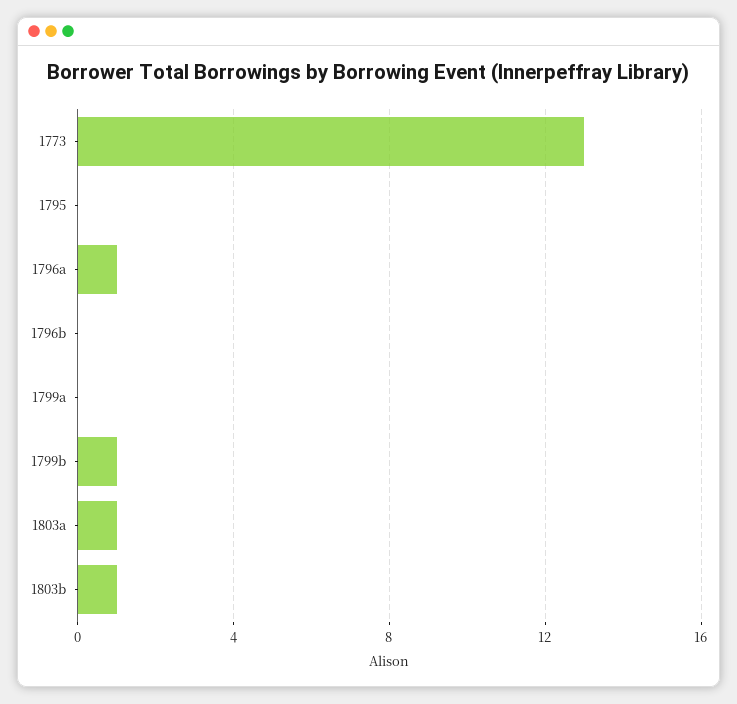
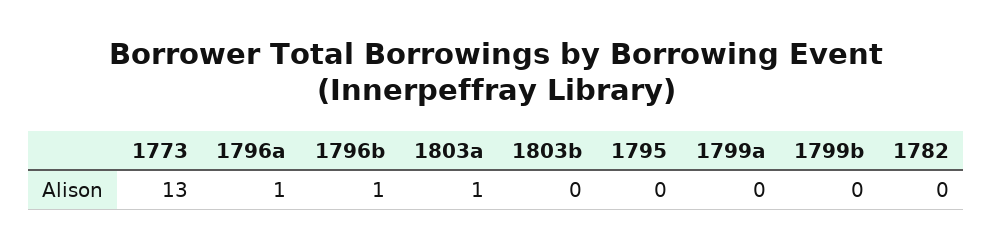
  {
    "1773": 13,
    "1795": 0,
    "1796a": 1,
-   "1796b": 0,
+   "1796b": 1,
    "1799a": 0,
-   "1799b": 1,
+   "1799b": 0,
    "1803a": 1,
-   "1803b": 1
+   "1803b": 0,
+   "1782": 0
  }

